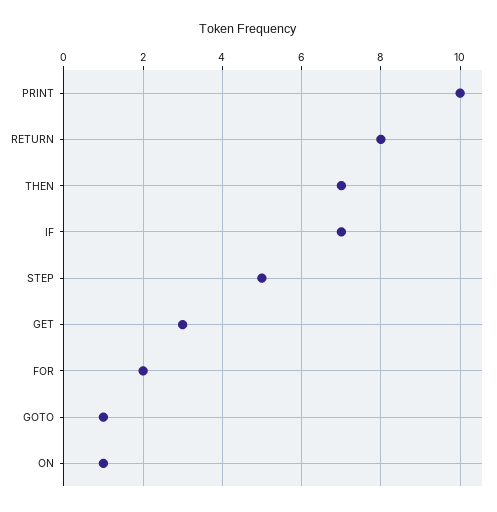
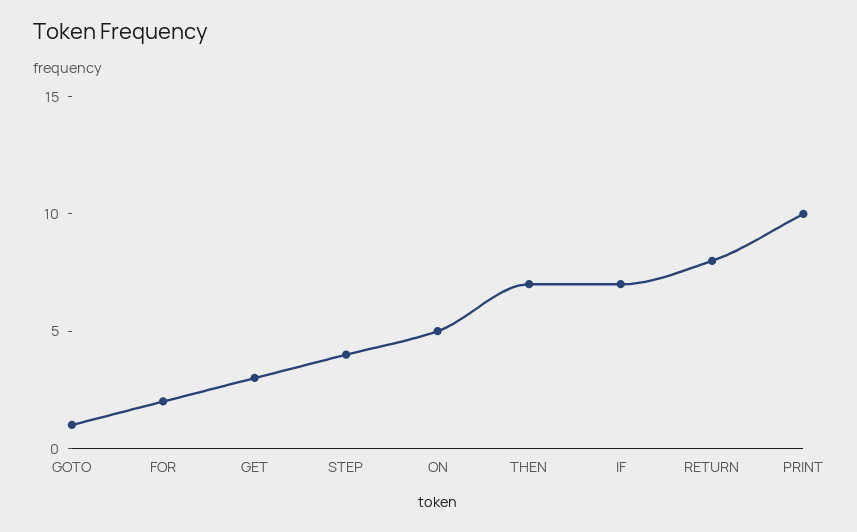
  {
    "PRINT": 10,
    "RETURN": 8,
    "THEN": 7,
    "IF": 7,
-   "STEP": 5,
+   "STEP": 4,
    "GET": 3,
    "FOR": 2,
    "GOTO": 1,
-   "ON": 1
+   "ON": 5
  }

